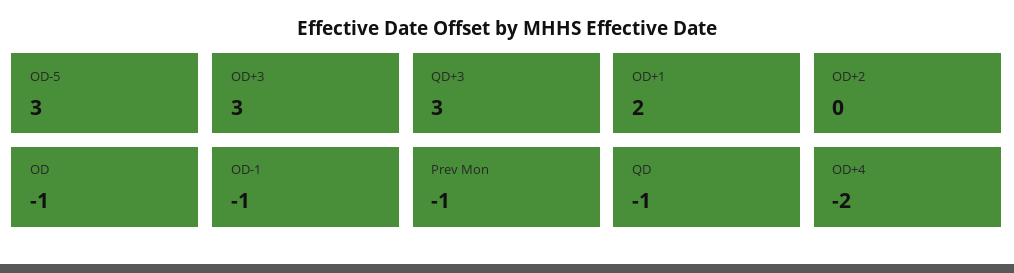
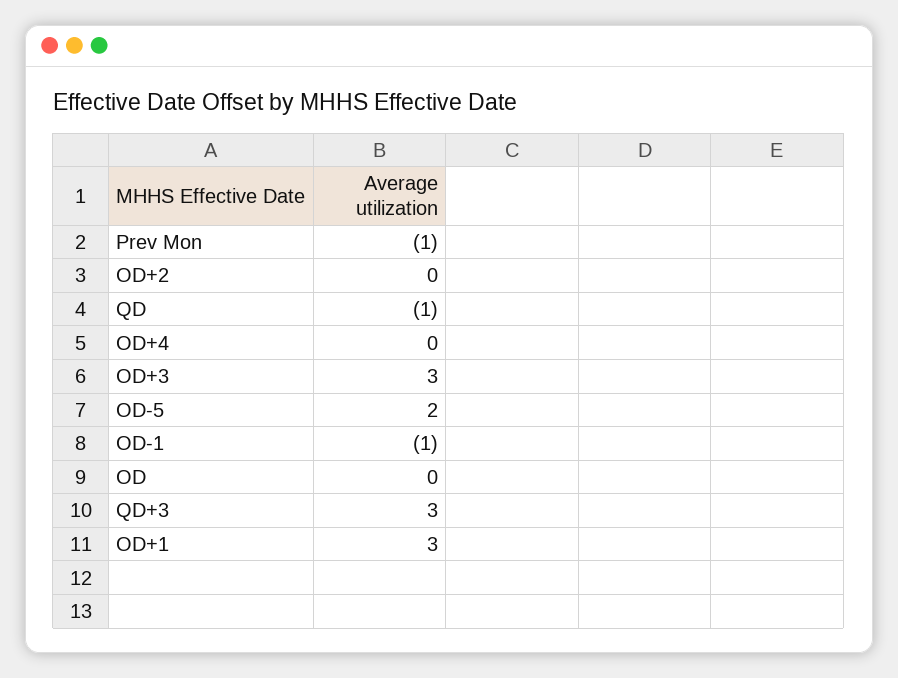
  {
-   "OD-5": 3,
+   "OD-5": 2,
    "OD+3": 3,
    "QD+3": 3,
-   "OD+1": 2,
+   "OD+1": 3,
    "OD+2": 0,
-   "OD": -1,
+   "OD": 0,
    "OD-1": -1,
    "Prev Mon": -1,
    "QD": -1,
-   "OD+4": -2
+   "OD+4": 0
  }

